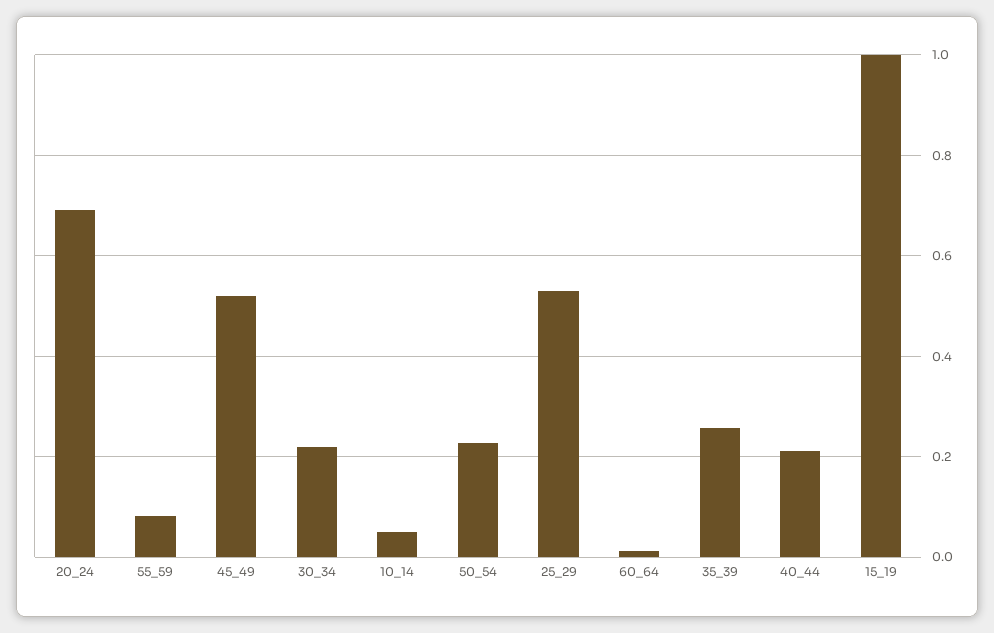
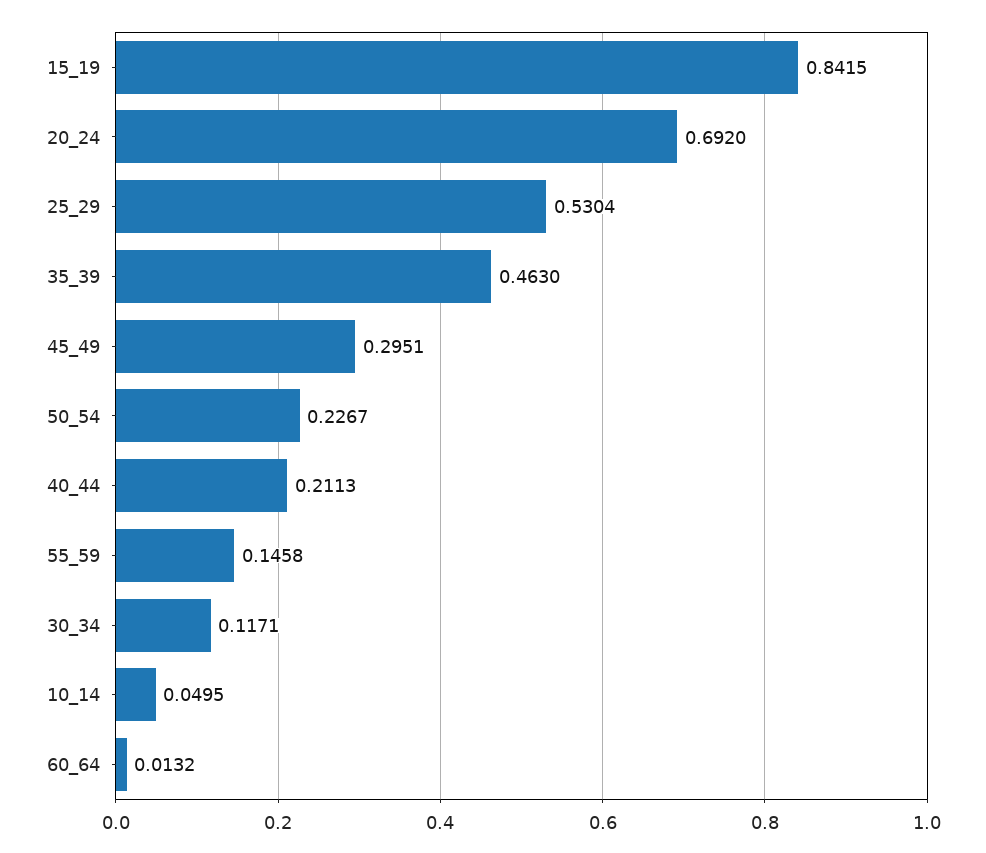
  {
    "20_24": 0.692,
-   "55_59": 0.08,
+   "55_59": 0.1458,
-   "45_49": 0.52,
+   "45_49": 0.2951,
-   "30_34": 0.22,
+   "30_34": 0.1171,
    "10_14": 0.0495,
    "50_54": 0.2267,
    "25_29": 0.5304,
    "60_64": 0.0132,
-   "35_39": 0.26,
+   "35_39": 0.463,
    "40_44": 0.2113,
-   "15_19": 1
+   "15_19": 0.8415
  }

